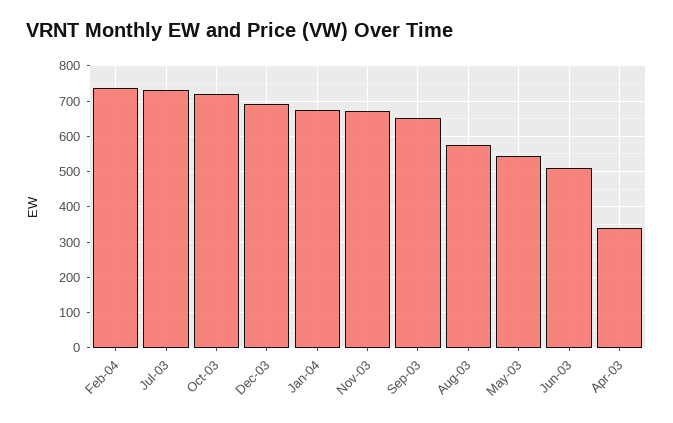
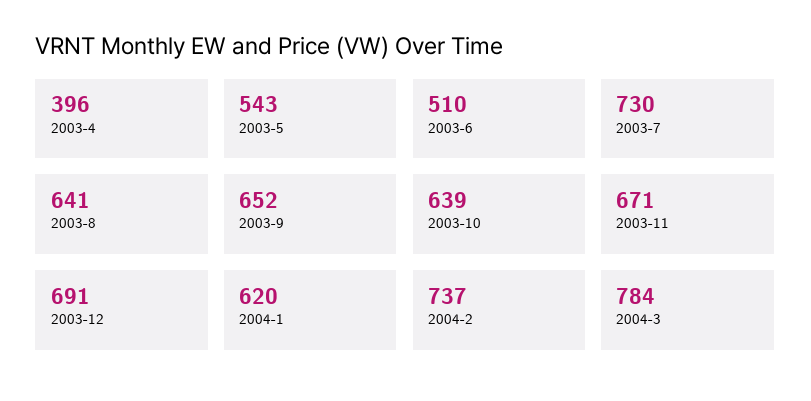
  {
    "Feb-04": 737,
    "Jul-03": 730,
-   "Oct-03": 720,
+   "Oct-03": 639,
    "Dec-03": 691,
-   "Jan-04": 680,
+   "Jan-04": 620,
    "Nov-03": 671,
    "Sep-03": 652,
-   "Aug-03": 580,
+   "Aug-03": 641,
    "May-03": 543,
    "Jun-03": 510,
-   "Apr-03": 340
+   "Apr-03": 396,
+   "2004-3": 784
  }

